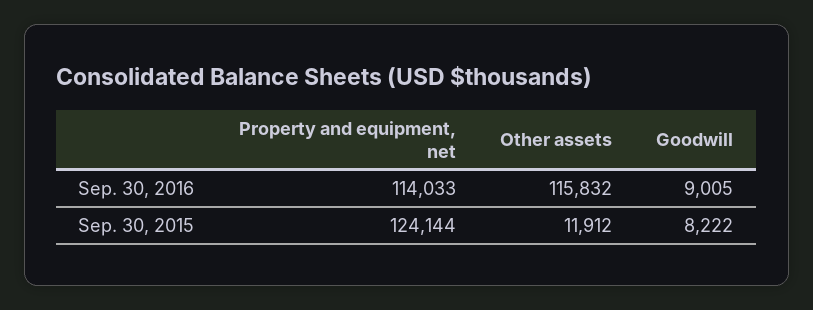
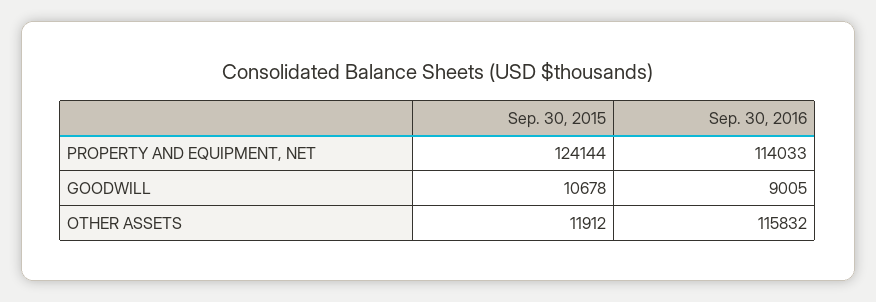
  {
    "Property and equipment, net": {
      "Sep. 30, 2016": 114033,
      "Sep. 30, 2015": 124144
    },
    "Other assets": {
      "Sep. 30, 2016": 115832,
      "Sep. 30, 2015": 11912
    },
    "Goodwill": {
      "Sep. 30, 2016": 9005,
-     "Sep. 30, 2015": 8222
+     "Sep. 30, 2015": 10678
    }
  }

